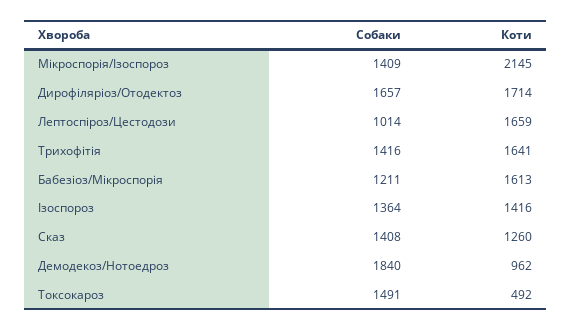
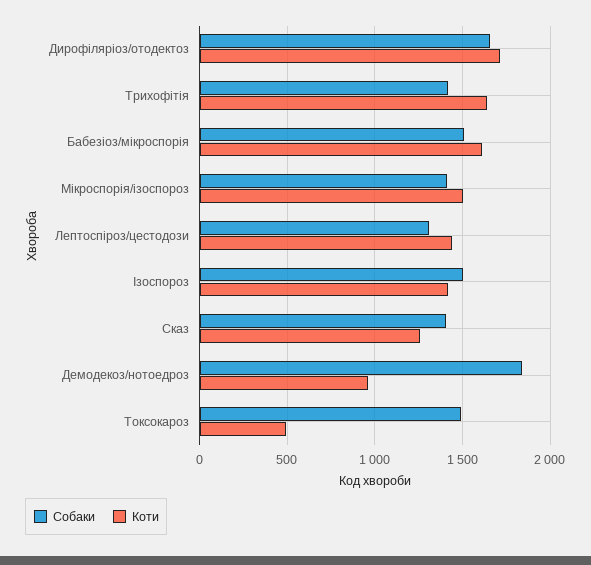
  {
    "Собаки": {
      "Мікроспорія/Ізоспороз": 1409,
      "Дирофіляріоз/Отодектоз": 1657,
-     "Лептоспіроз/Цестодози": 1014,
+     "Лептоспіроз/Цестодози": 1300,
      "Трихофітія": 1416,
-     "Бабезіоз/Мікроспорія": 1211,
+     "Бабезіоз/Мікроспорія": 1500,
-     "Ізоспороз": 1364,
+     "Ізоспороз": 1500,
      "Сказ": 1408,
      "Демодекоз/Нотоедроз": 1840,
      "Токсокароз": 1491
    },
    "Коти": {
-     "Мікроспорія/Ізоспороз": 2145,
+     "Мікроспорія/Ізоспороз": 1500,
      "Дирофіляріоз/Отодектоз": 1714,
-     "Лептоспіроз/Цестодози": 1659,
+     "Лептоспіроз/Цестодози": 1450,
      "Трихофітія": 1641,
      "Бабезіоз/Мікроспорія": 1613,
      "Ізоспороз": 1416,
      "Сказ": 1260,
      "Демодекоз/Нотоедроз": 962,
      "Токсокароз": 492
    }
  }

